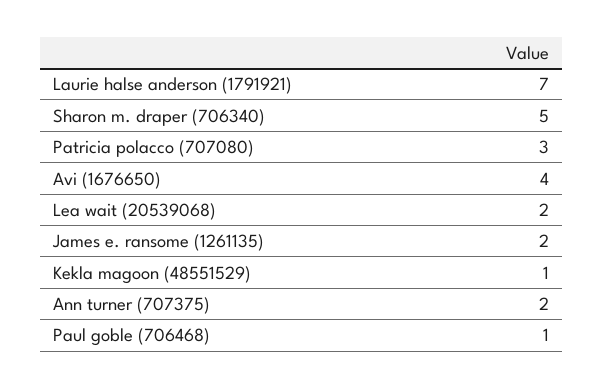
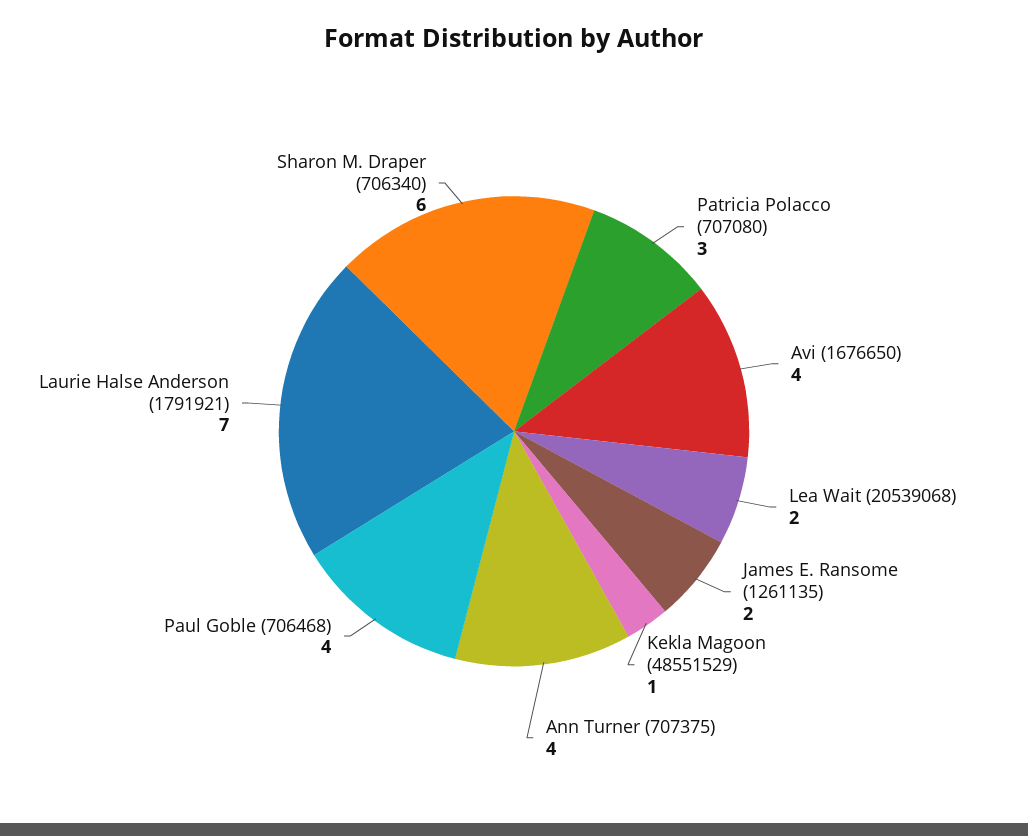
  {
    "Laurie halse anderson (1791921)": 7,
-   "Sharon m. draper (706340)": 5,
+   "Sharon m. draper (706340)": 6,
    "Patricia polacco (707080)": 3,
    "Avi (1676650)": 4,
    "Lea wait (20539068)": 2,
    "James e. ransome (1261135)": 2,
    "Kekla magoon (48551529)": 1,
-   "Ann turner (707375)": 2,
+   "Ann turner (707375)": 4,
-   "Paul goble (706468)": 1
+   "Paul goble (706468)": 4
  }

